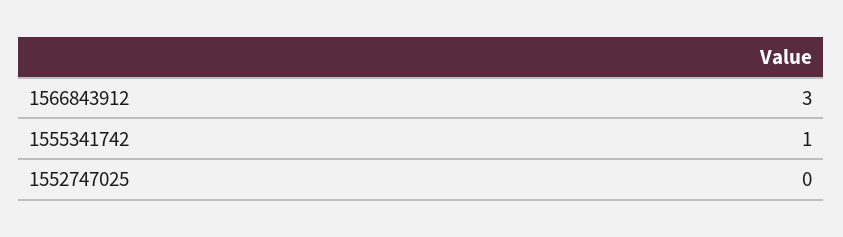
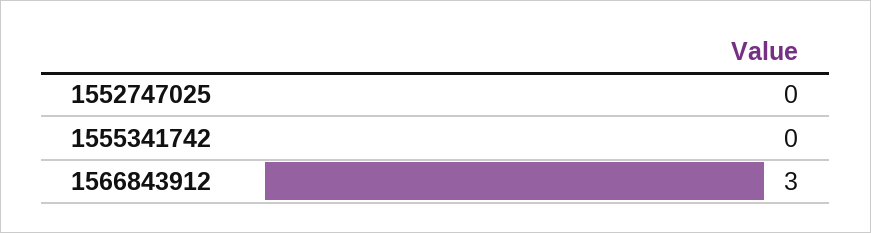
  {
    "1566843912": 3,
-   "1555341742": 1,
+   "1555341742": 0,
    "1552747025": 0
  }

